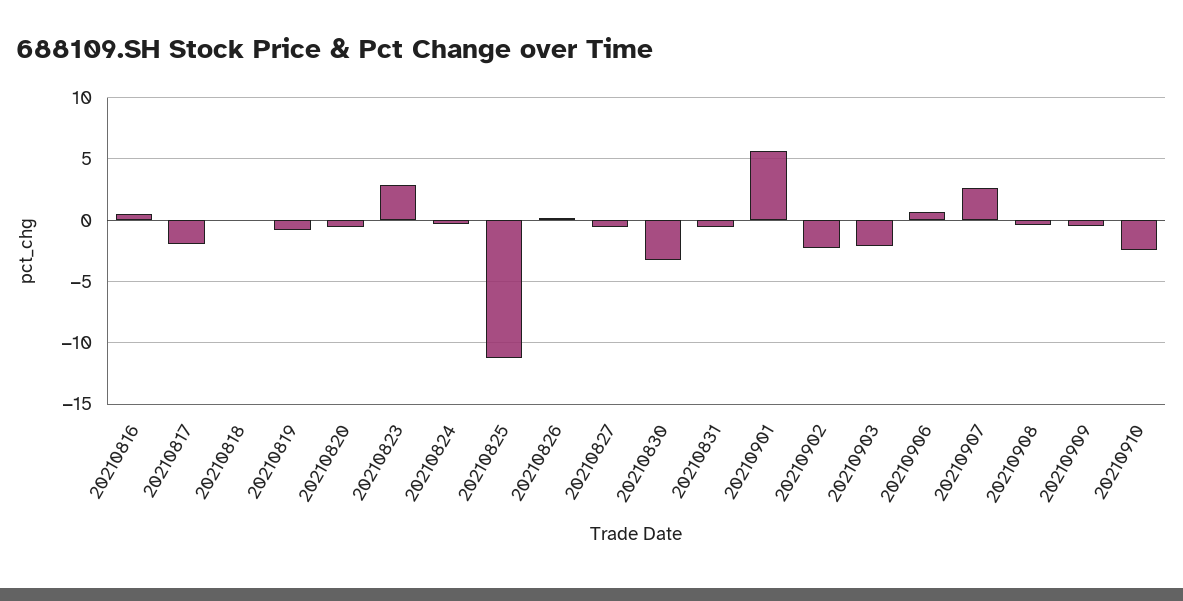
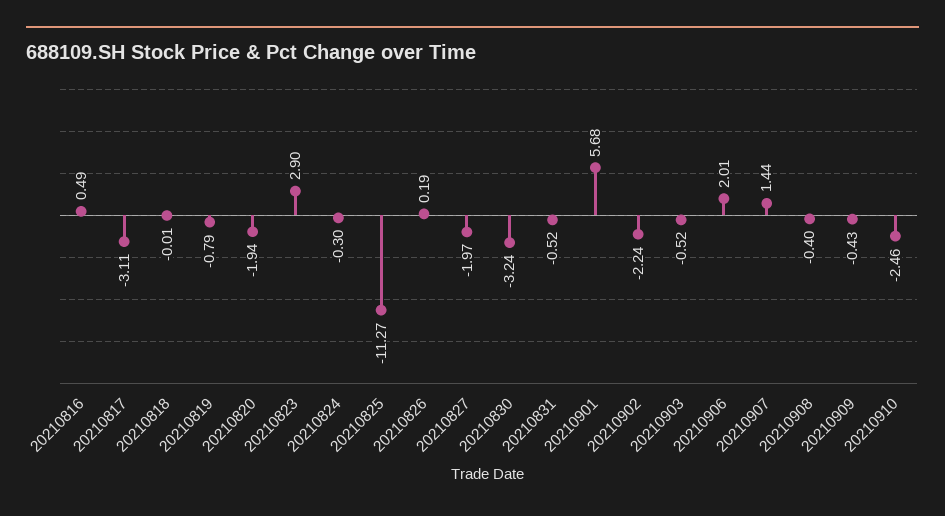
  {
    "20210816": 0.49,
-   "20210817": -2,
+   "20210817": -3.11,
    "20210818": -0.01,
    "20210819": -0.79,
-   "20210820": -0.5,
+   "20210820": -1.94,
    "20210823": 2.9,
    "20210824": -0.3,
    "20210825": -11.27,
    "20210826": 0.19,
-   "20210827": -0.5,
+   "20210827": -1.97,
    "20210830": -3.24,
    "20210831": -0.52,
    "20210901": 5.68,
    "20210902": -2.24,
-   "20210903": -2,
+   "20210903": -0.52,
-   "20210906": 0.5,
+   "20210906": 2.01,
-   "20210907": 2.5,
+   "20210907": 1.44,
    "20210908": -0.4,
    "20210909": -0.43,
    "20210910": -2.46
  }

